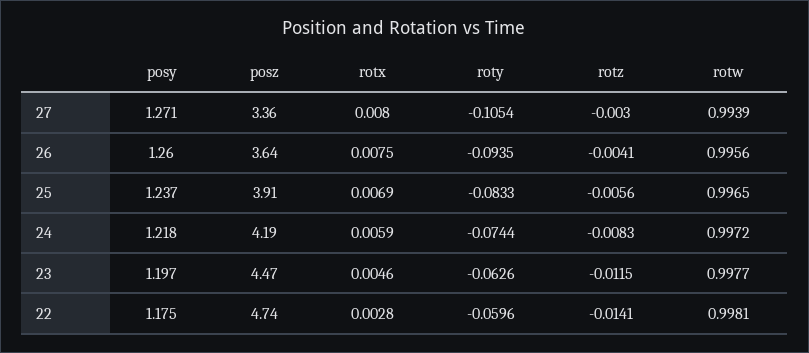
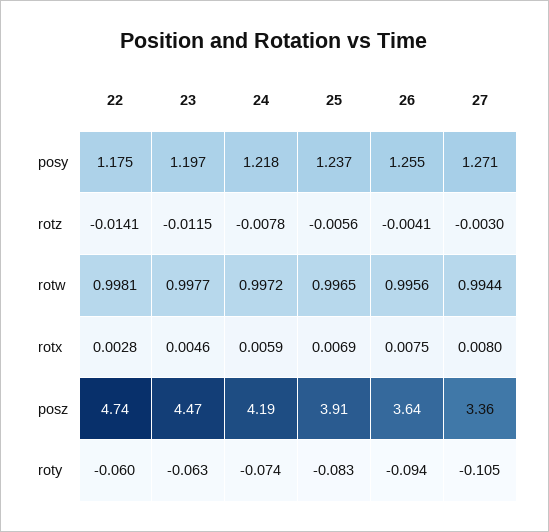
  {
    "posy": {
      "27": 1.271,
-     "26": 1.26,
+     "26": 1.255,
      "25": 1.237,
      "24": 1.218,
      "23": 1.197,
      "22": 1.175
    },
    "posz": {
      "27": 3.36,
      "26": 3.64,
      "25": 3.91,
      "24": 4.19,
      "23": 4.47,
      "22": 4.74
    },
    "rotx": {
      "27": 0.008,
      "26": 0.0075,
      "25": 0.0069,
      "24": 0.0059,
      "23": 0.0046,
      "22": 0.0028
    },
    "roty": {
      "27": -0.1054,
      "26": -0.0935,
      "25": -0.0833,
      "24": -0.0744,
      "23": -0.0626,
      "22": -0.0596
    },
    "rotz": {
      "27": -0.003,
      "26": -0.0041,
      "25": -0.0056,
-     "24": -0.0083,
+     "24": -0.0078,
      "23": -0.0115,
      "22": -0.0141
    },
    "rotw": {
-     "27": 0.9939,
+     "27": 0.9944,
      "26": 0.9956,
      "25": 0.9965,
      "24": 0.9972,
      "23": 0.9977,
      "22": 0.9981
    }
  }

